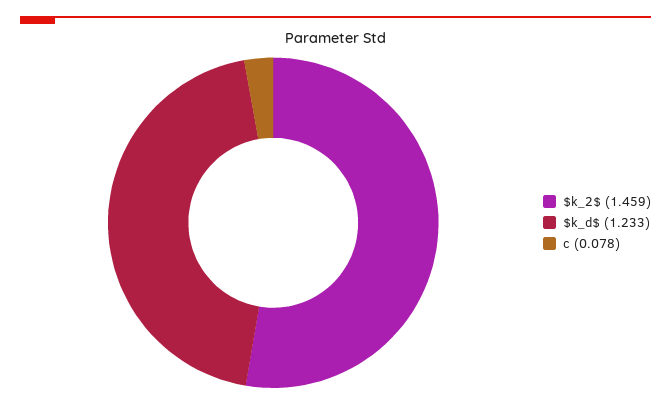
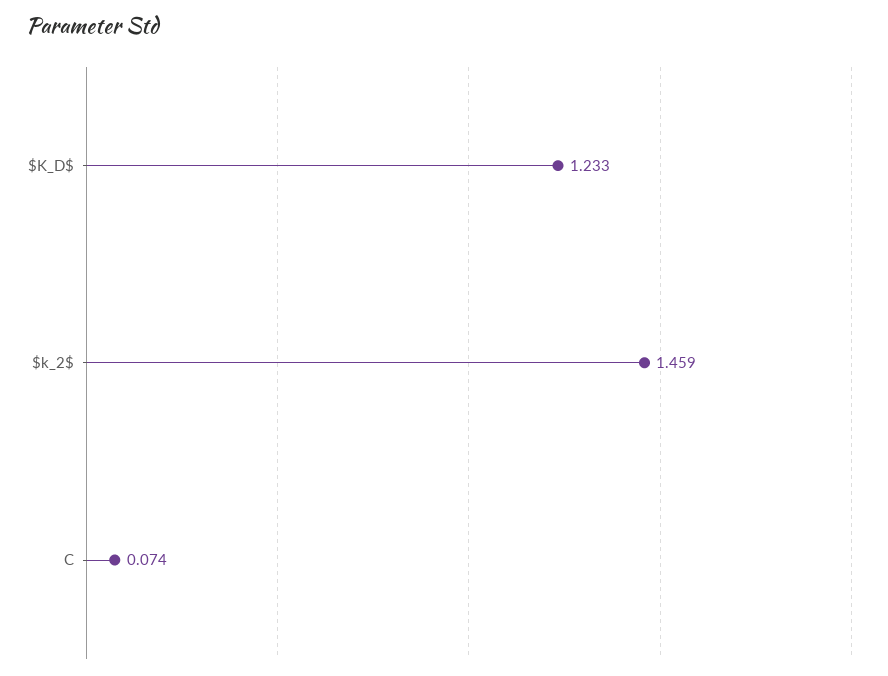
  {
    "$k_2$": 1.459,
    "$k_d$": 1.233,
-   "c": 0.078
+   "c": 0.074
  }

